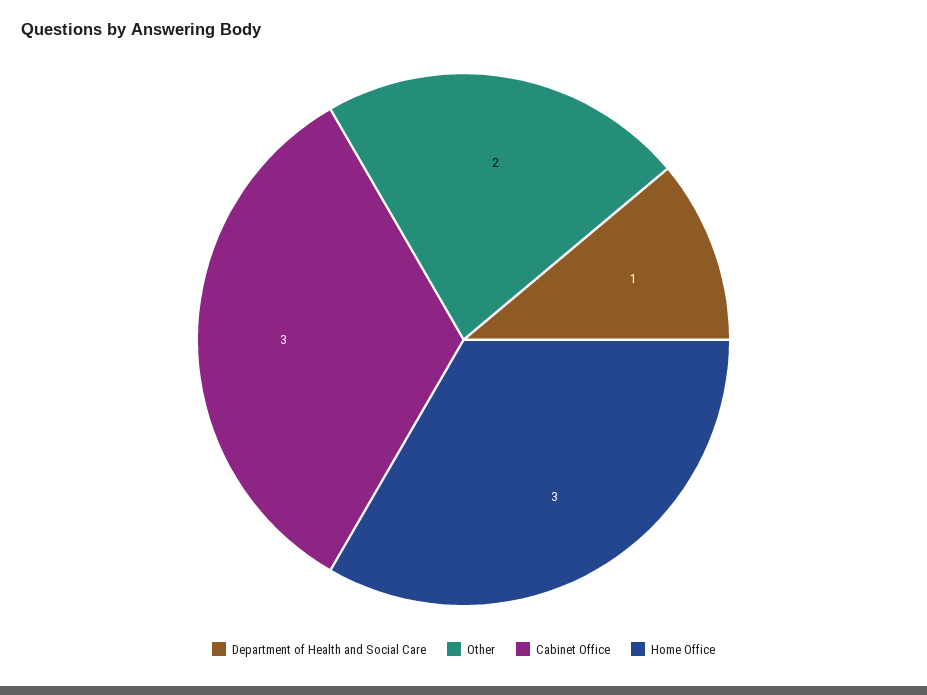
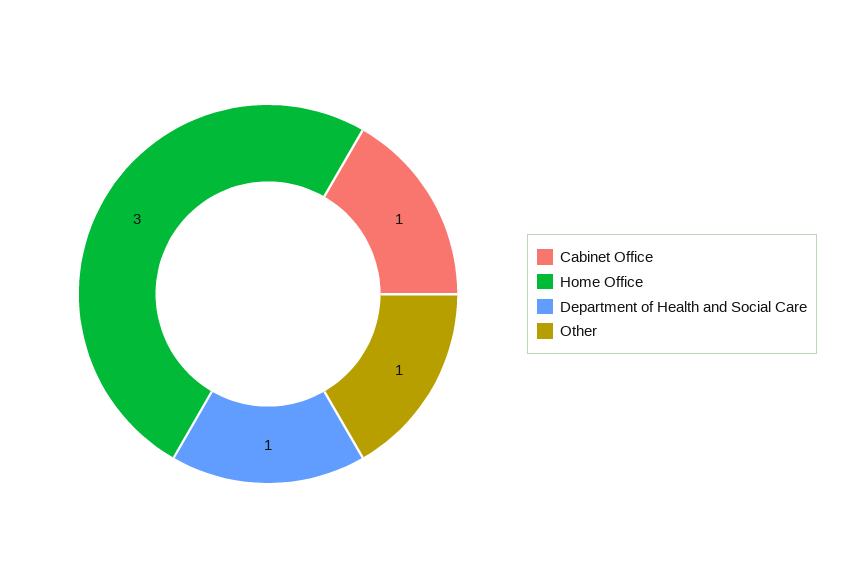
  {
    "Department of Health and Social Care": 1,
-   "Other": 2,
+   "Other": 1,
-   "Cabinet Office": 3,
+   "Cabinet Office": 1,
    "Home Office": 3
  }

